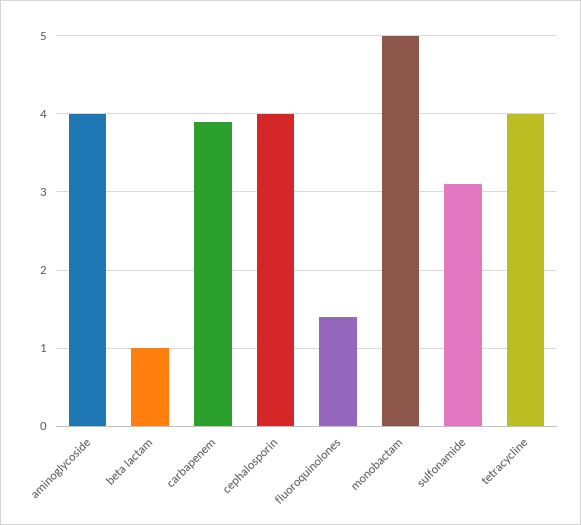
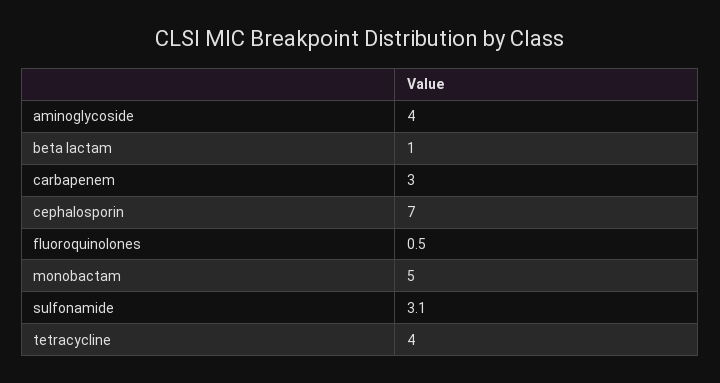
  {
    "aminoglycoside": 4,
    "beta lactam": 1,
-   "carbapenem": 3.9,
+   "carbapenem": 3,
-   "cephalosporin": 4,
+   "cephalosporin": 7,
-   "fluoroquinolones": 1.4,
+   "fluoroquinolones": 0.5,
    "monobactam": 5,
    "sulfonamide": 3.1,
    "tetracycline": 4
  }

